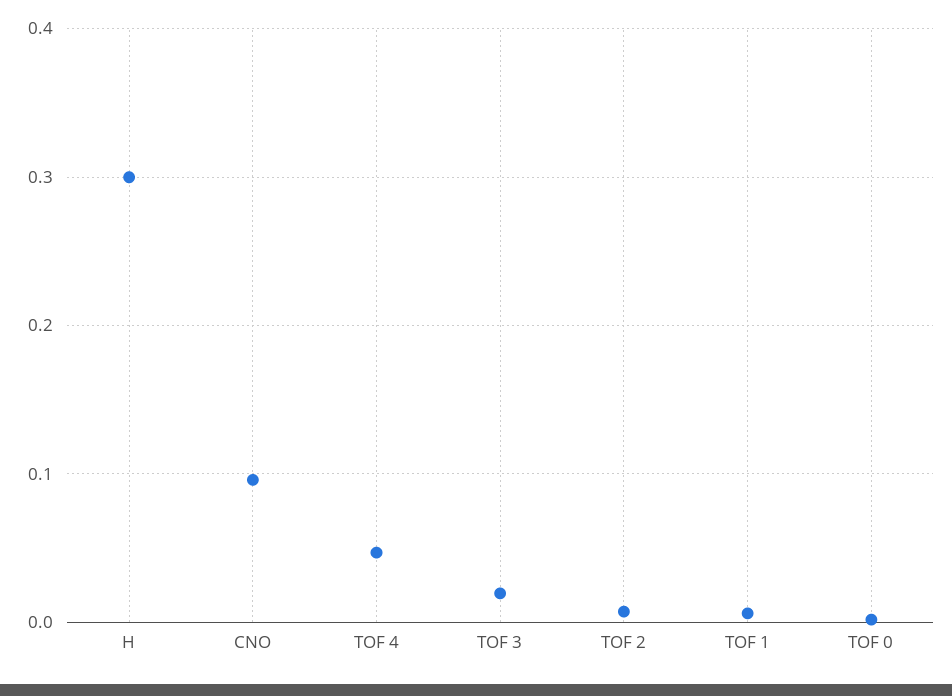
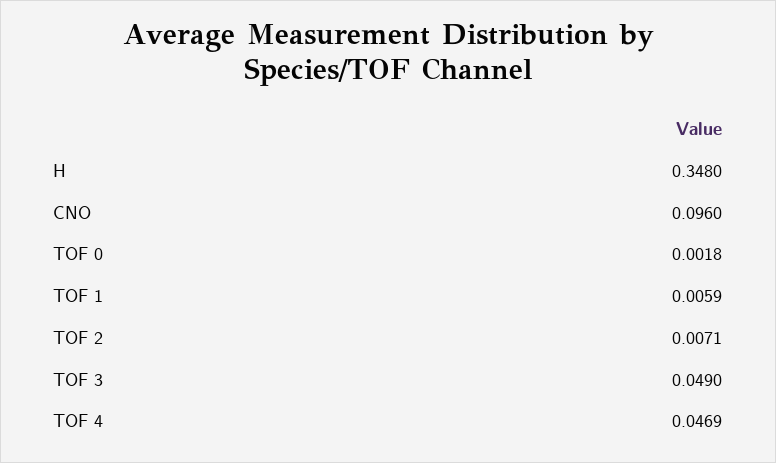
  {
-   "H": 0.3,
+   "H": 0.348,
    "CNO": 0.096,
    "TOF 4": 0.0469,
-   "TOF 3": 0.02,
+   "TOF 3": 0.049,
    "TOF 2": 0.0071,
    "TOF 1": 0.0059,
    "TOF 0": 0.0018
  }

